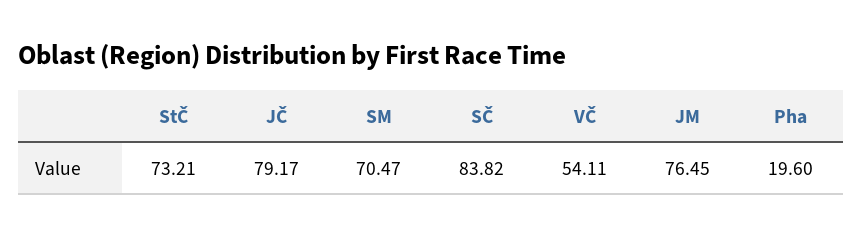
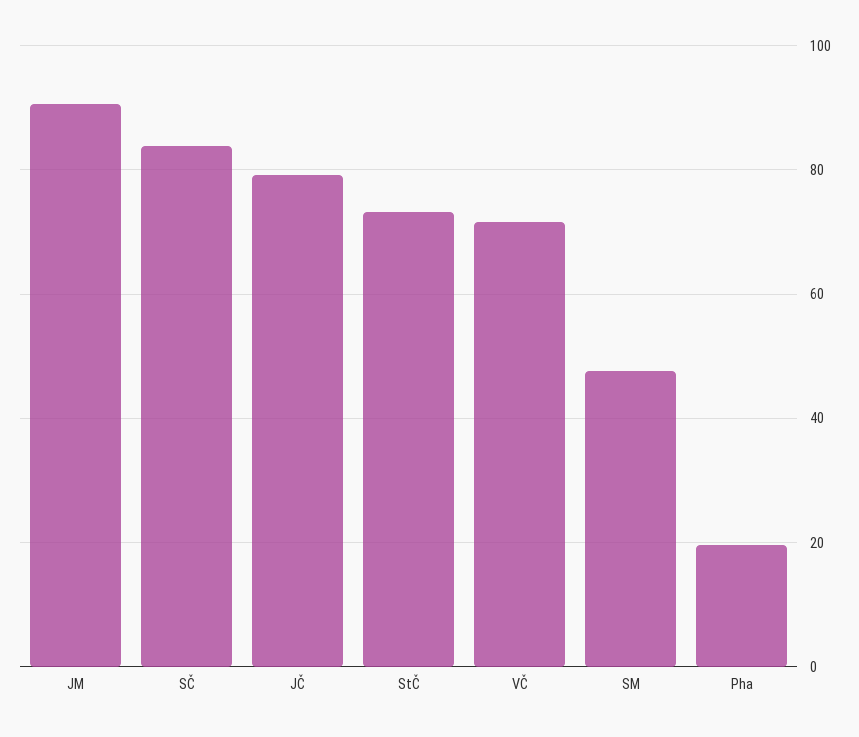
  {
    "StČ": 73.21,
    "JČ": 79.17,
-   "SM": 70.47,
+   "SM": 48,
    "SČ": 83.82,
-   "VČ": 54.11,
+   "VČ": 72,
-   "JM": 76.45,
+   "JM": 90,
    "Pha": 19.6
  }

